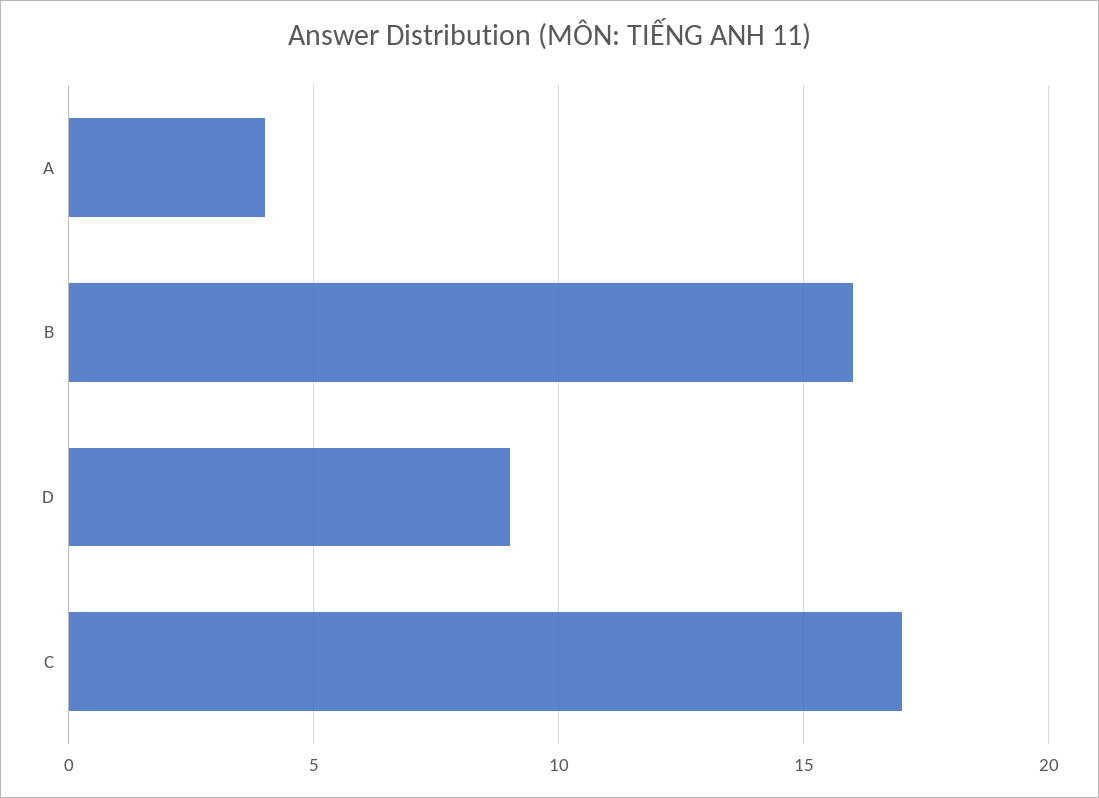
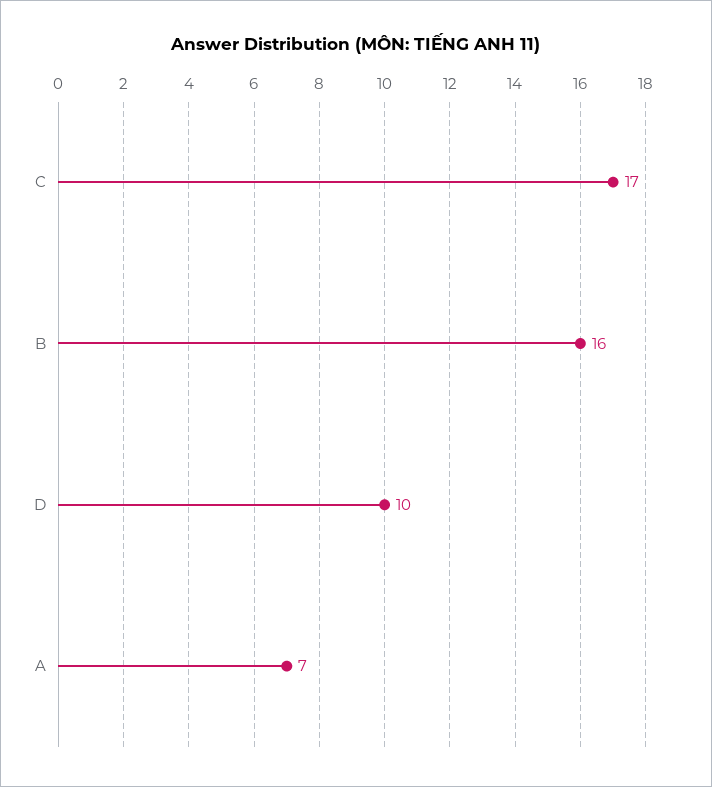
  {
-   "A": 4,
+   "A": 7,
    "B": 16,
-   "D": 9,
+   "D": 10,
    "C": 17
  }

